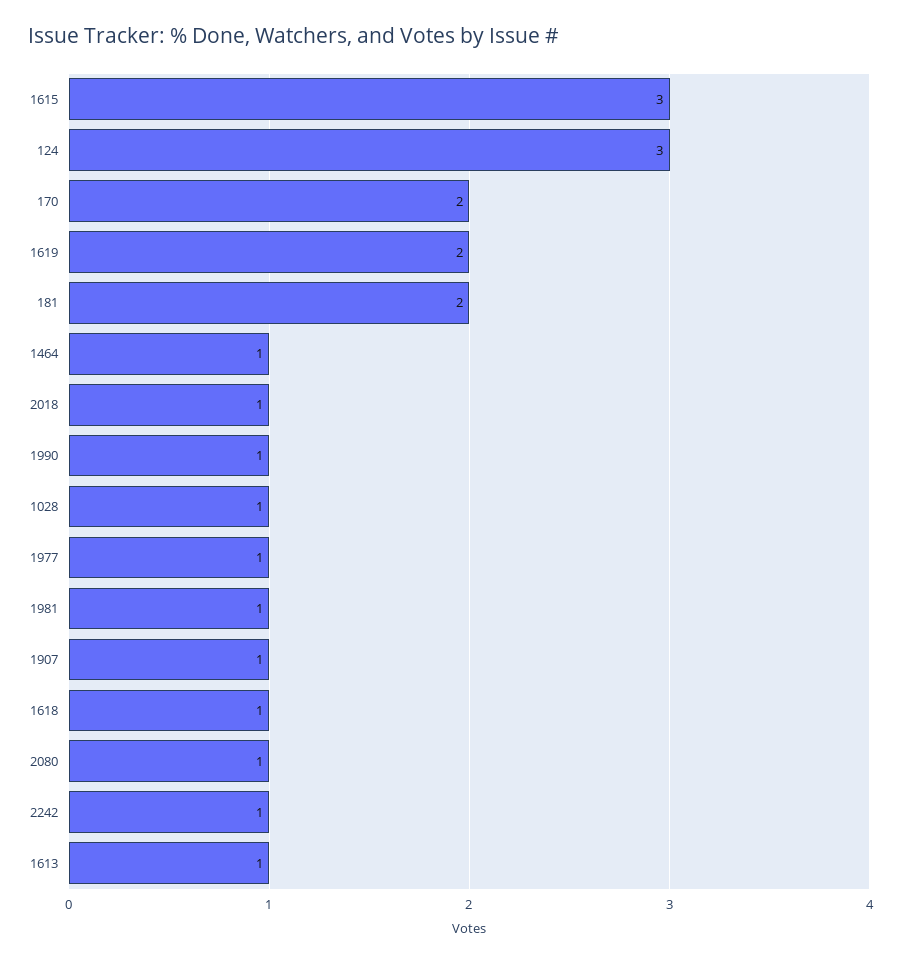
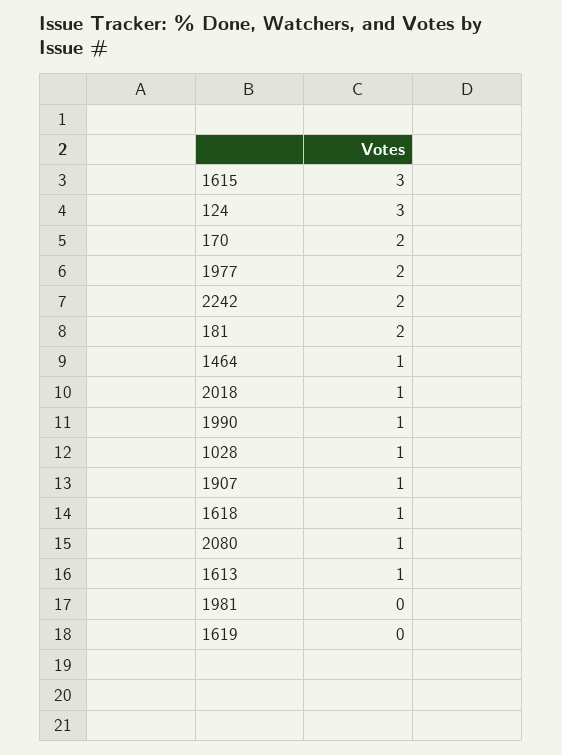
  {
    "1615": 3,
    "124": 3,
    "170": 2,
-   "1619": 2,
+   "1619": 0,
    "181": 2,
    "1464": 1,
    "2018": 1,
    "1990": 1,
    "1028": 1,
-   "1977": 1,
+   "1977": 2,
-   "1981": 1,
+   "1981": 0,
    "1907": 1,
    "1618": 1,
    "2080": 1,
-   "2242": 1,
+   "2242": 2,
    "1613": 1
  }

